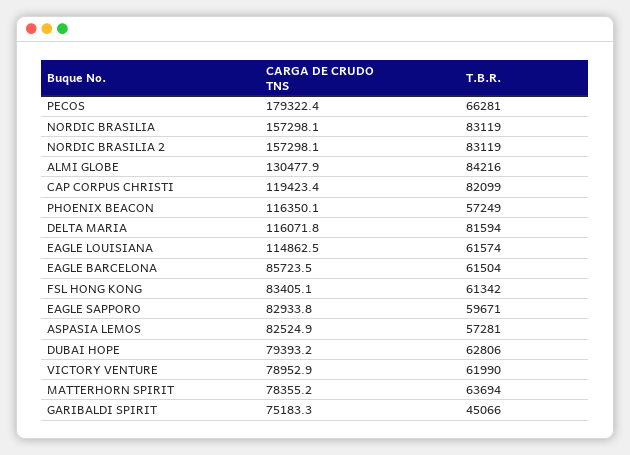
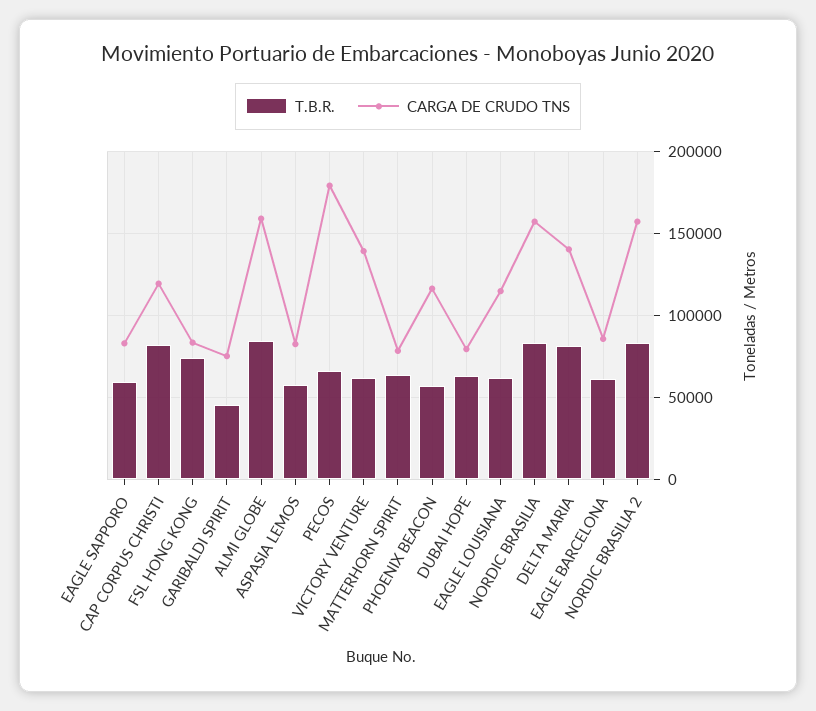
  {
    "CARGA DE CRUDO TNS": {
      "PECOS": 179322.4,
      "NORDIC BRASILIA": 157298.1,
      "NORDIC BRASILIA 2": 157298.1,
-     "ALMI GLOBE": 130477.9,
+     "ALMI GLOBE": 160000,
      "CAP CORPUS CHRISTI": 119423.4,
      "PHOENIX BEACON": 116350.1,
-     "DELTA MARIA": 116071.8,
+     "DELTA MARIA": 140000,
      "EAGLE LOUISIANA": 114862.5,
      "EAGLE BARCELONA": 85723.5,
      "FSL HONG KONG": 83405.1,
      "EAGLE SAPPORO": 82933.8,
      "ASPASIA LEMOS": 82524.9,
      "DUBAI HOPE": 79393.2,
-     "VICTORY VENTURE": 78952.9,
+     "VICTORY VENTURE": 140000,
      "MATTERHORN SPIRIT": 78355.2,
      "GARIBALDI SPIRIT": 75183.3
    },
    "T.B.R.": {
      "PECOS": 66281,
      "NORDIC BRASILIA": 83119,
      "NORDIC BRASILIA 2": 83119,
      "ALMI GLOBE": 84216,
      "CAP CORPUS CHRISTI": 82099,
      "PHOENIX BEACON": 57249,
      "DELTA MARIA": 81594,
      "EAGLE LOUISIANA": 61574,
      "EAGLE BARCELONA": 61504,
-     "FSL HONG KONG": 61342,
+     "FSL HONG KONG": 75000,
      "EAGLE SAPPORO": 59671,
      "ASPASIA LEMOS": 57281,
      "DUBAI HOPE": 62806,
      "VICTORY VENTURE": 61990,
      "MATTERHORN SPIRIT": 63694,
      "GARIBALDI SPIRIT": 45066
    }
  }

